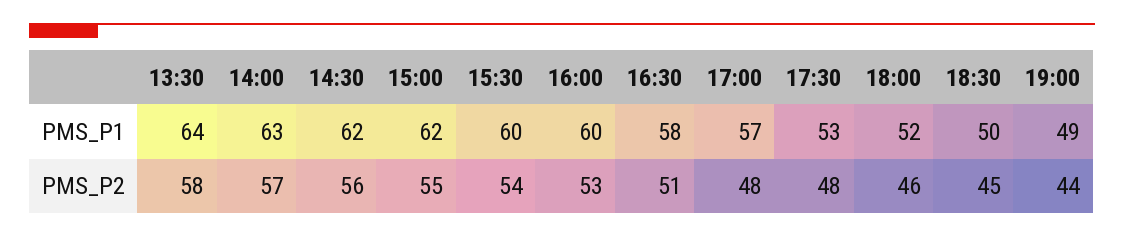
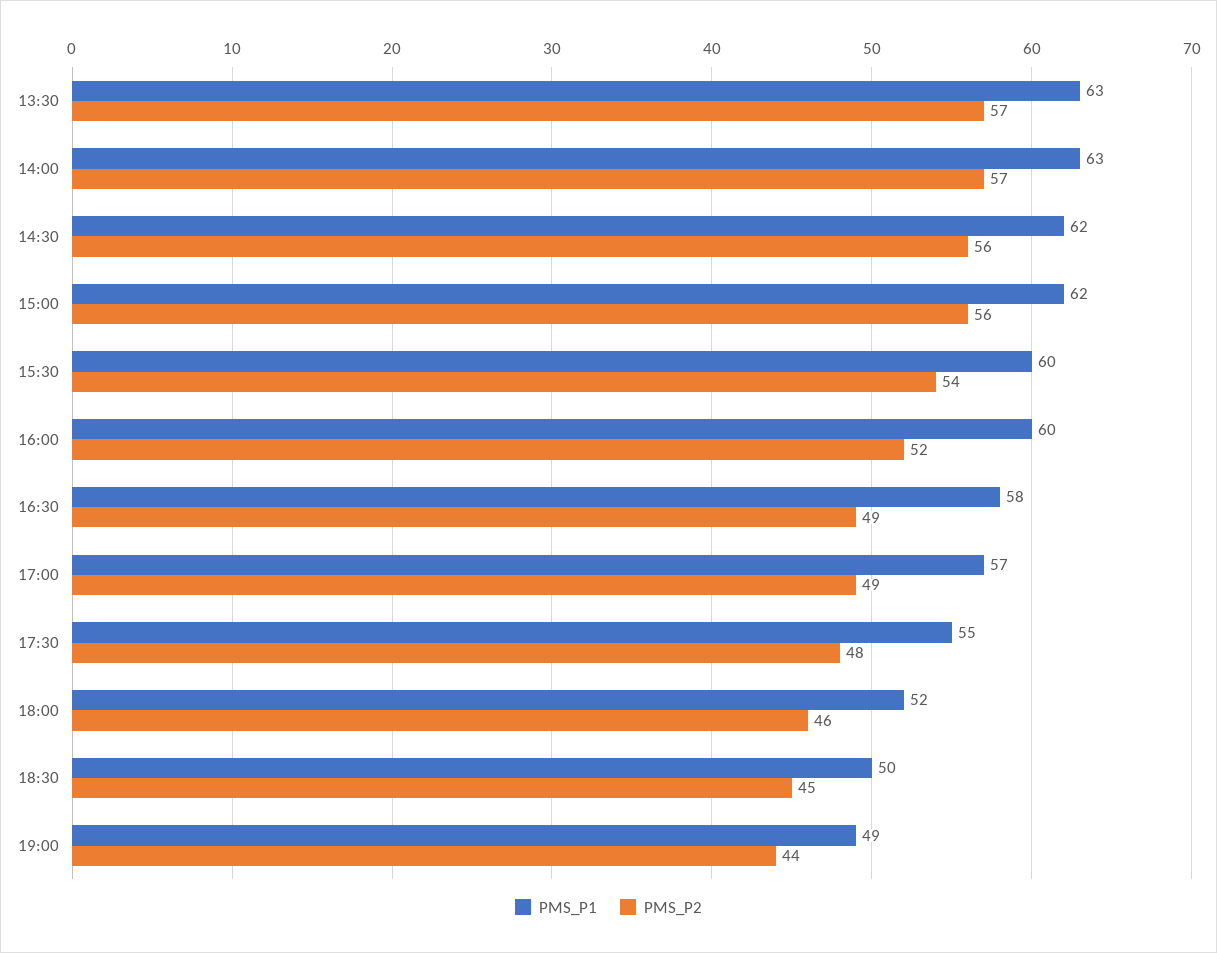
  {
    "PMS_P1": {
-     "13:30": 64,
+     "13:30": 63,
      "14:00": 63,
      "14:30": 62,
      "15:00": 62,
      "15:30": 60,
      "16:00": 60,
      "16:30": 58,
      "17:00": 57,
-     "17:30": 53,
+     "17:30": 55,
      "18:00": 52,
      "18:30": 50,
      "19:00": 49
    },
    "PMS_P2": {
-     "13:30": 58,
+     "13:30": 57,
      "14:00": 57,
      "14:30": 56,
-     "15:00": 55,
+     "15:00": 56,
      "15:30": 54,
-     "16:00": 53,
+     "16:00": 52,
-     "16:30": 51,
+     "16:30": 49,
-     "17:00": 48,
+     "17:00": 49,
      "17:30": 48,
      "18:00": 46,
      "18:30": 45,
      "19:00": 44
    }
  }

